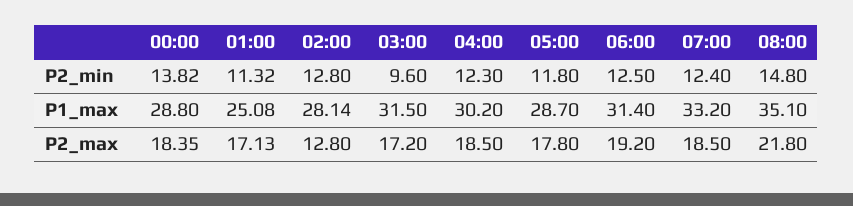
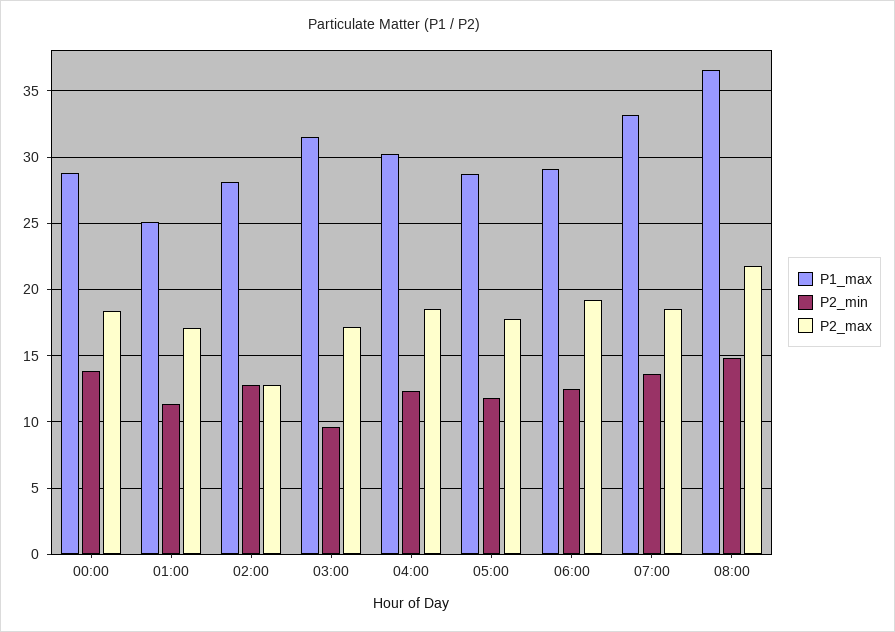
  {
    "P2_min": {
      "00:00": 13.82,
      "01:00": 11.32,
      "02:00": 12.8,
      "03:00": 9.6,
      "04:00": 12.3,
      "05:00": 11.8,
      "06:00": 12.5,
-     "07:00": 12.4,
+     "07:00": 13.5,
      "08:00": 14.8
    },
    "P1_max": {
      "00:00": 28.8,
      "01:00": 25.08,
      "02:00": 28.14,
      "03:00": 31.5,
      "04:00": 30.2,
      "05:00": 28.7,
-     "06:00": 31.4,
+     "06:00": 29,
      "07:00": 33.2,
-     "08:00": 35.1
+     "08:00": 36.5
    },
    "P2_max": {
      "00:00": 18.35,
      "01:00": 17.13,
      "02:00": 12.8,
      "03:00": 17.2,
      "04:00": 18.5,
      "05:00": 17.8,
      "06:00": 19.2,
      "07:00": 18.5,
      "08:00": 21.8
    }
  }

